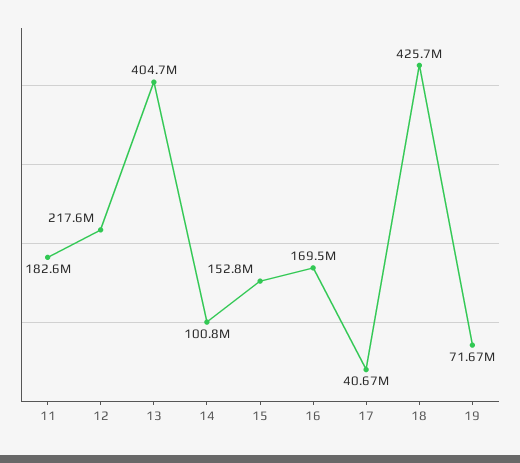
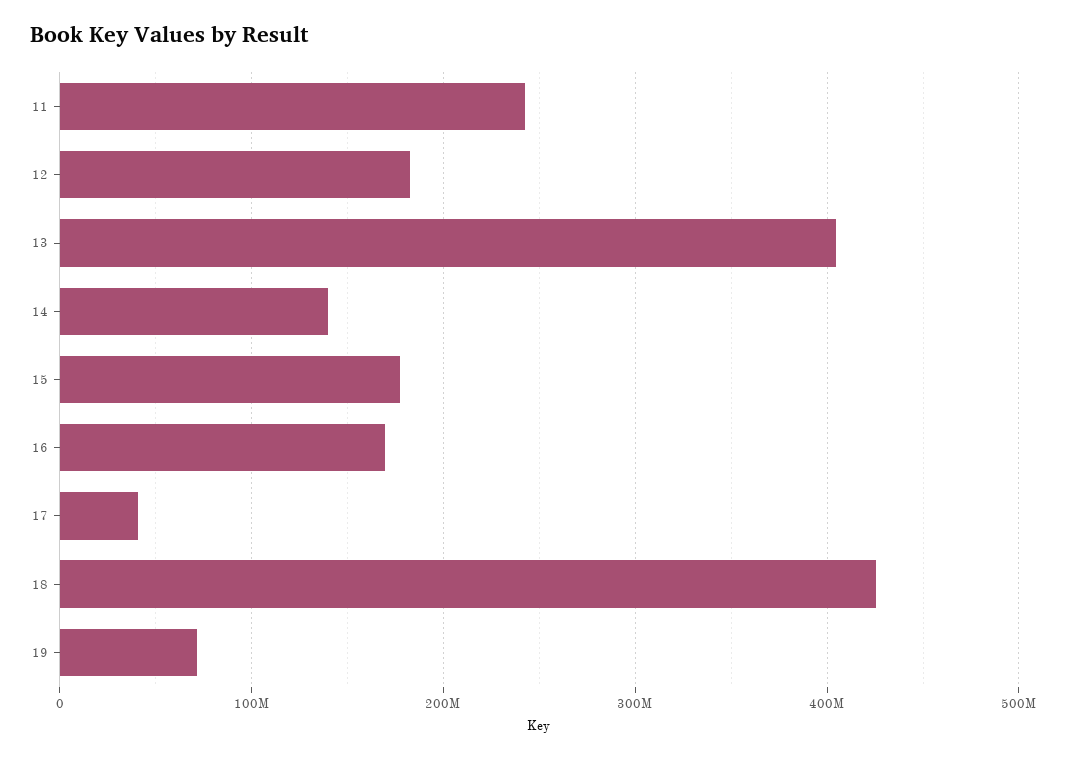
  {
-   "11": 182600000,
+   "11": 240000000,
-   "12": 217600000,
+   "12": 180000000,
    "13": 404700000,
-   "14": 100800000,
+   "14": 140000000,
-   "15": 152800000,
+   "15": 180000000,
    "16": 169500000,
    "17": 40670000,
    "18": 425700000,
    "19": 71670000
  }

